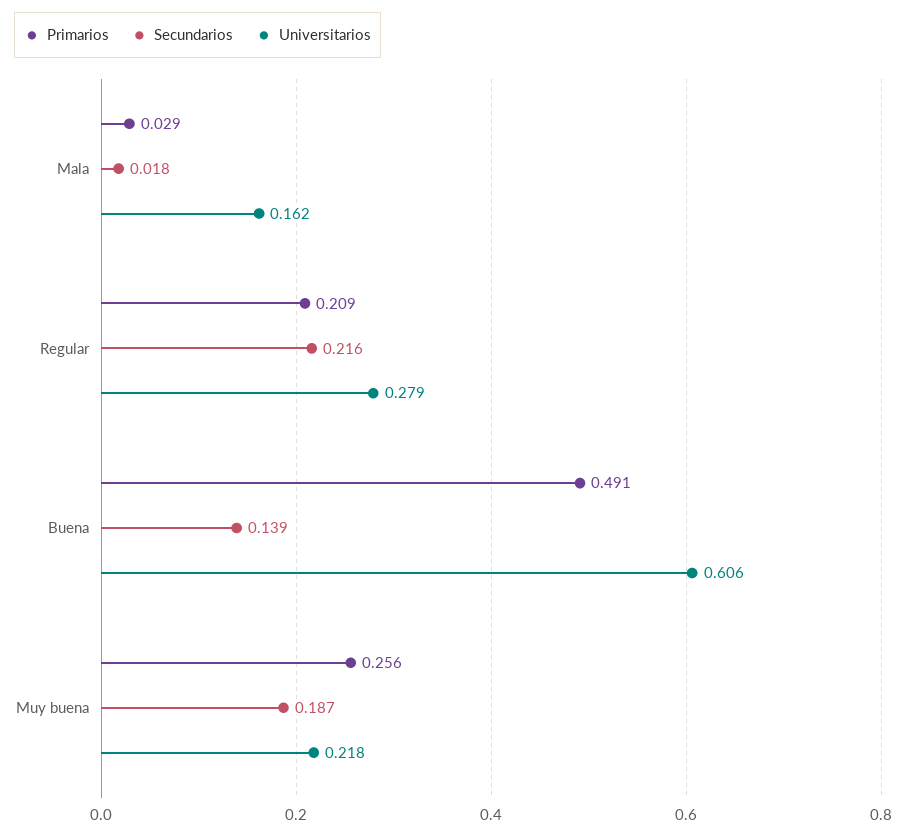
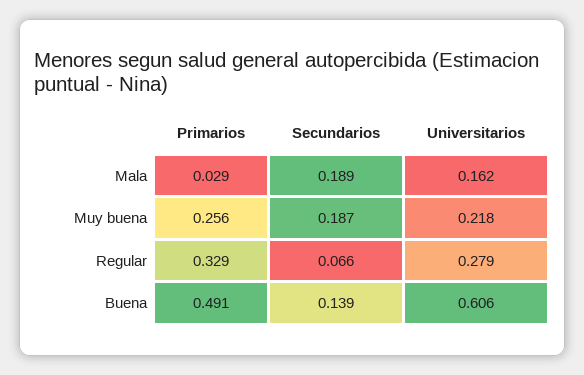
  {
    "Primarios": {
      "Mala": 0.029,
-     "Regular": 0.209,
+     "Regular": 0.329,
      "Buena": 0.491,
      "Muy buena": 0.256
    },
    "Secundarios": {
-     "Mala": 0.018,
+     "Mala": 0.189,
-     "Regular": 0.216,
+     "Regular": 0.066,
      "Buena": 0.139,
      "Muy buena": 0.187
    },
    "Universitarios": {
      "Mala": 0.162,
      "Regular": 0.279,
      "Buena": 0.606,
      "Muy buena": 0.218
    }
  }

